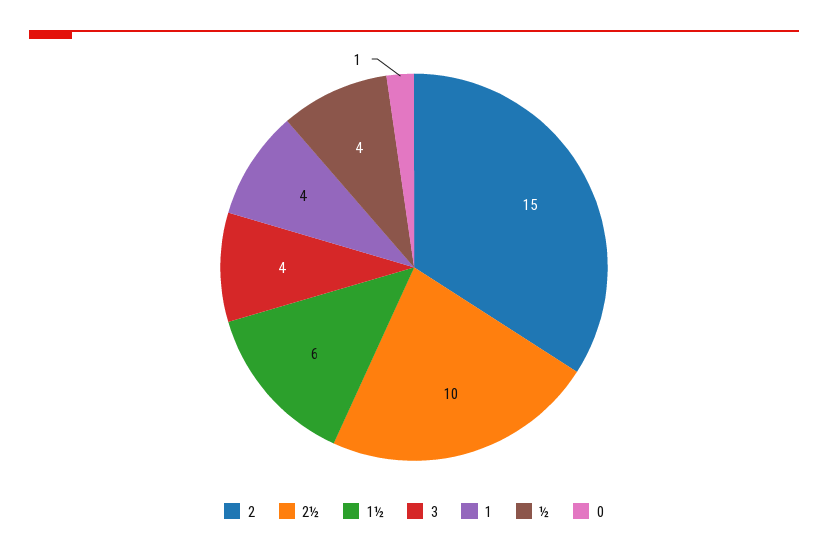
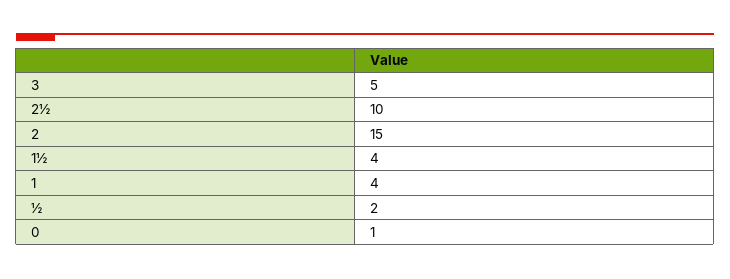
  {
    "2": 15,
    "2½": 10,
-   "1½": 6,
+   "1½": 4,
-   "3": 4,
+   "3": 5,
    "1": 4,
-   "½": 4,
+   "½": 2,
    "0": 1
  }

